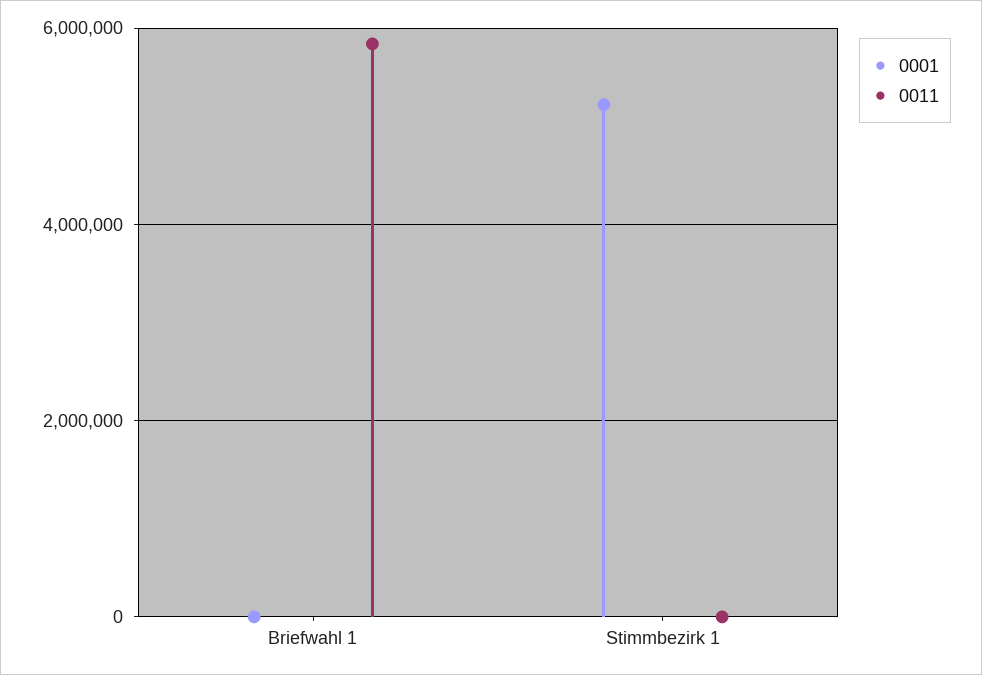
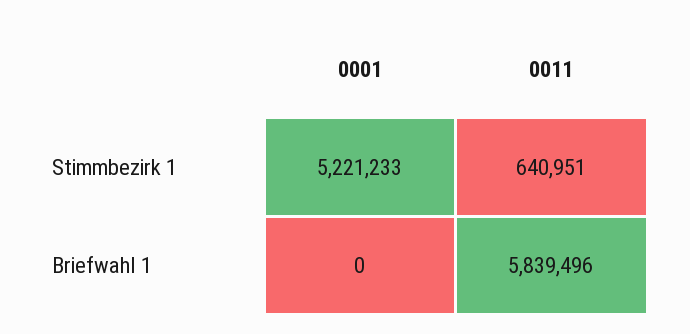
  {
    "0001": {
      "Briefwahl 1": 0,
      "Stimmbezirk 1": 5221233
    },
    "0011": {
      "Briefwahl 1": 5839496,
-     "Stimmbezirk 1": 0
+     "Stimmbezirk 1": 640951
    }
  }

